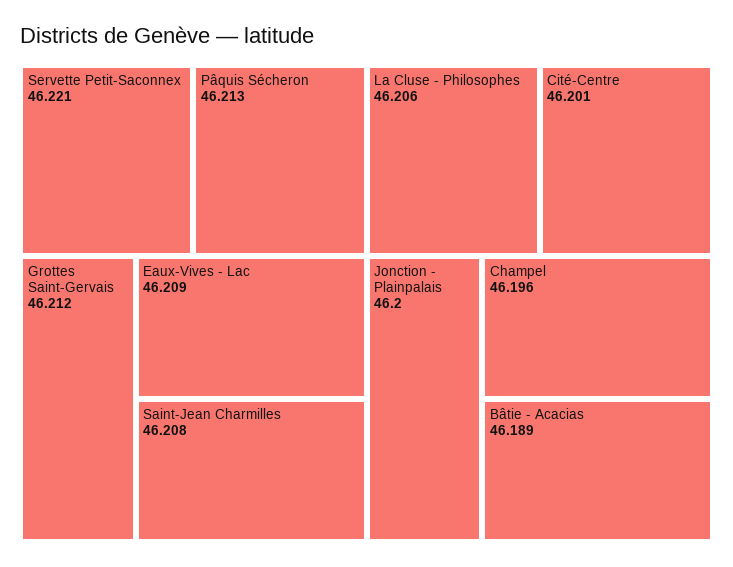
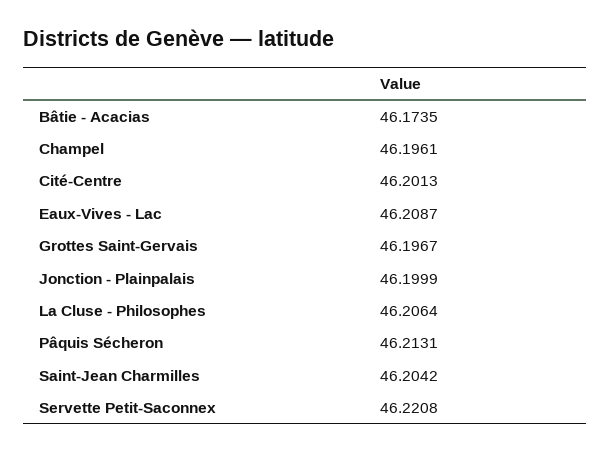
  {
    "Servette Petit-Saconnex": 46.2208,
    "Pâquis Sécheron": 46.2131,
-   "Grottes Saint-Gervais": 46.212,
+   "Grottes Saint-Gervais": 46.1967,
    "Eaux-Vives - Lac": 46.2087,
-   "Saint-Jean Charmilles": 46.208,
+   "Saint-Jean Charmilles": 46.2042,
    "La Cluse - Philosophes": 46.2064,
    "Cité-Centre": 46.2013,
    "Jonction - Plainpalais": 46.1999,
    "Champel": 46.1961,
-   "Bâtie - Acacias": 46.189
+   "Bâtie - Acacias": 46.1735
  }

